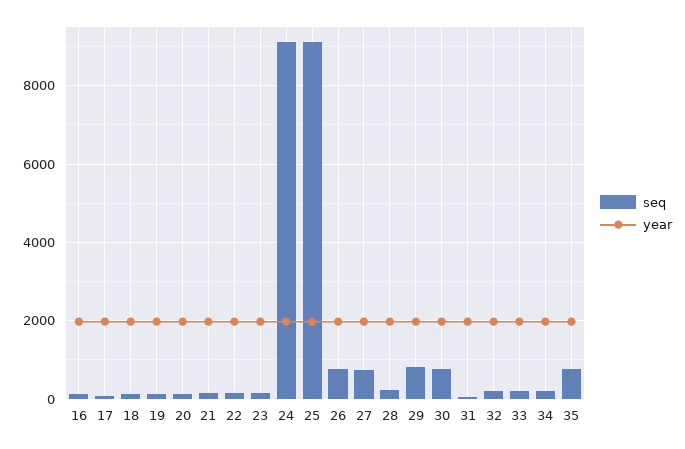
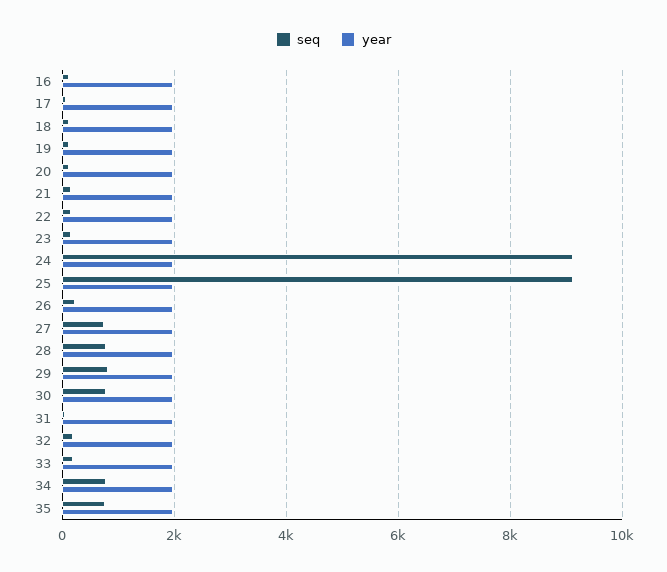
  {
    "seq": {
      "16": 200,
      "17": 0,
      "18": 200,
      "19": 200,
      "20": 200,
      "21": 200,
      "22": 200,
      "23": 200,
      "24": 9200,
      "25": 9200,
-     "26": 800,
+     "26": 200,
      "27": 800,
-     "28": 200,
+     "28": 800,
      "29": 800,
      "30": 800,
      "31": 0,
      "32": 200,
      "33": 200,
-     "34": 200,
+     "34": 800,
      "35": 800
    },
    "year": {
      "16": 2000,
      "17": 2000,
      "18": 2000,
      "19": 2000,
      "20": 2000,
      "21": 2000,
      "22": 2000,
      "23": 2000,
      "24": 2000,
      "25": 2000,
      "26": 2000,
      "27": 2000,
      "28": 2000,
      "29": 2000,
      "30": 2000,
      "31": 2000,
      "32": 2000,
      "33": 2000,
      "34": 2000,
      "35": 2000
    }
  }

